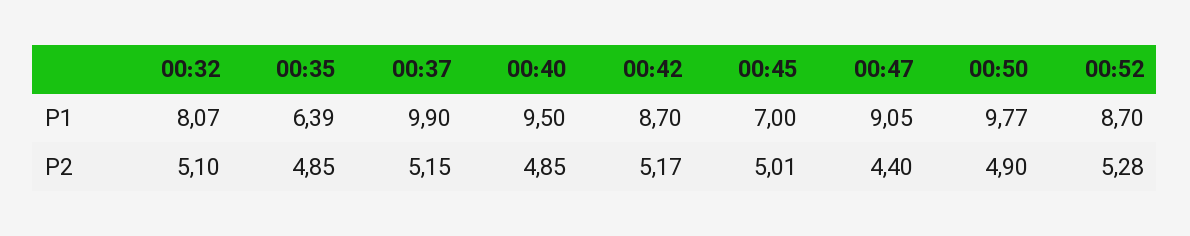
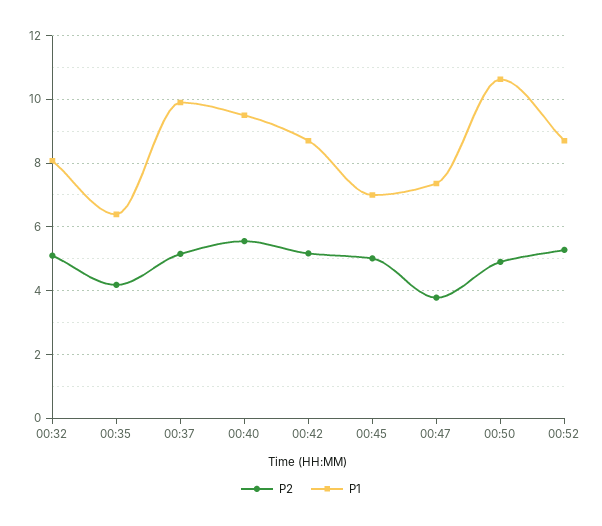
  {
    "P1": {
      "00:32": 8.07,
      "00:35": 6.39,
      "00:37": 9.9,
      "00:40": 9.5,
      "00:42": 8.7,
      "00:45": 7,
-     "00:47": 9.05,
+     "00:47": 7.4,
-     "00:50": 9.77,
+     "00:50": 10.6,
      "00:52": 8.7
    },
    "P2": {
      "00:32": 5.1,
-     "00:35": 4.85,
+     "00:35": 4.2,
      "00:37": 5.15,
-     "00:40": 4.85,
+     "00:40": 5.6,
      "00:42": 5.17,
      "00:45": 5.01,
-     "00:47": 4.4,
+     "00:47": 3.8,
      "00:50": 4.9,
      "00:52": 5.28
    }
  }

